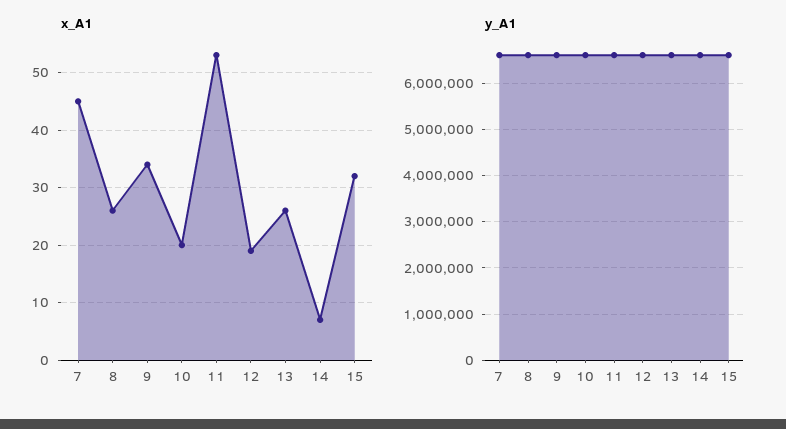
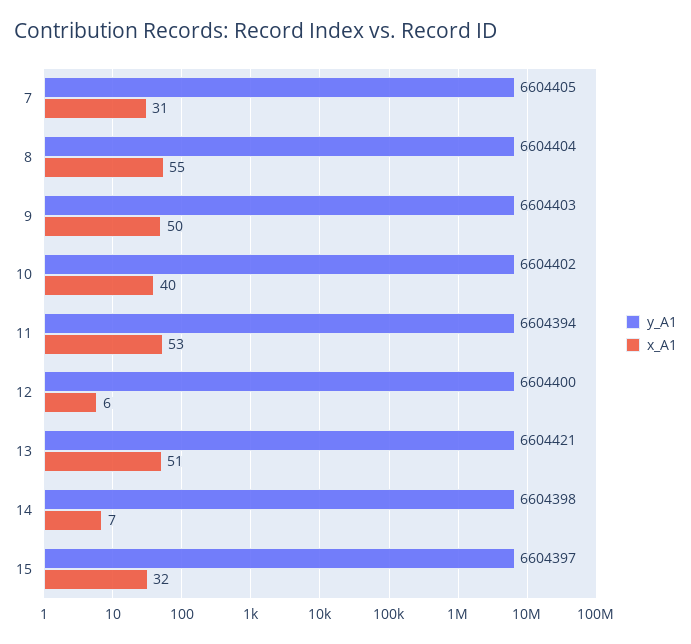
  {
    "x_A1": {
-     "7": 45,
+     "7": 31,
-     "8": 25,
+     "8": 55,
-     "9": 35,
+     "9": 50,
-     "10": 20,
+     "10": 40,
      "11": 53,
-     "12": 20,
+     "12": 6,
-     "13": 25,
+     "13": 51,
      "14": 7,
      "15": 32
    },
    "y_A1": {
      "7": 6604405,
      "8": 6604404,
      "9": 6604403,
      "10": 6604402,
      "11": 6604394,
      "12": 6604400,
      "13": 6604421,
      "14": 6604398,
      "15": 6604397
    }
  }

